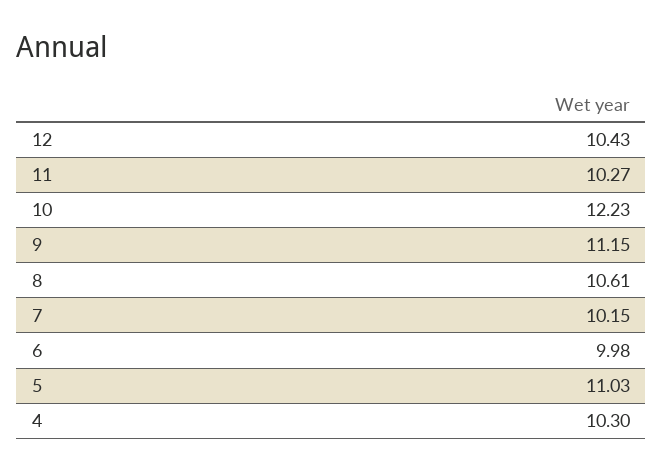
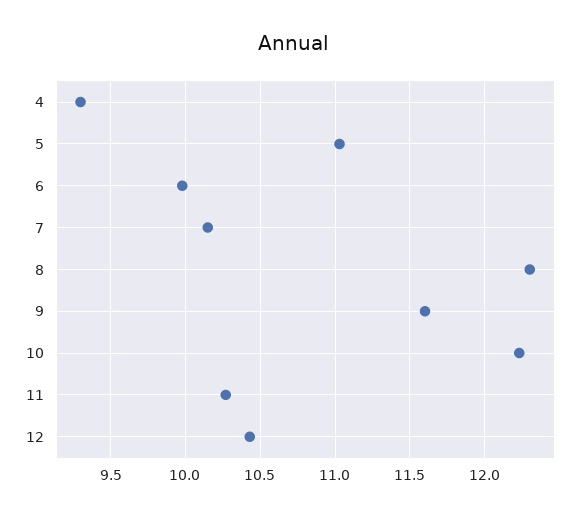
  {
    "12": 10.43,
    "11": 10.27,
    "10": 12.23,
-   "9": 11.15,
+   "9": 11.6,
-   "8": 10.61,
+   "8": 12.3,
    "7": 10.15,
    "6": 9.98,
    "5": 11.03,
-   "4": 10.3
+   "4": 9.3
  }

